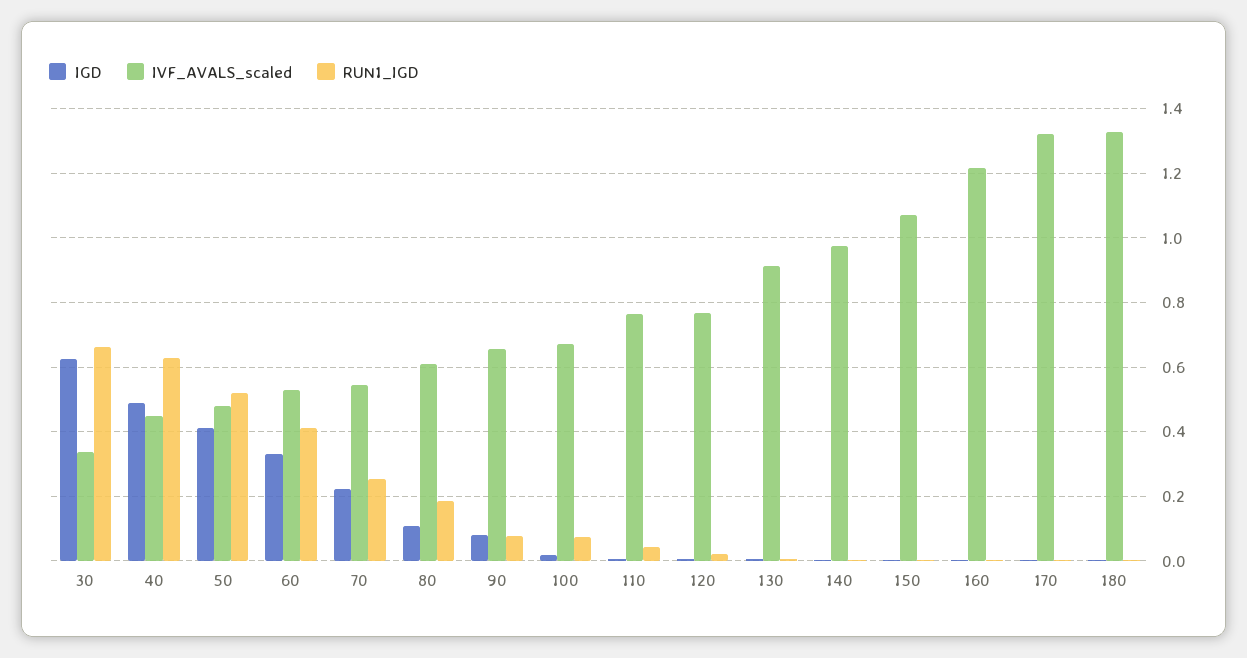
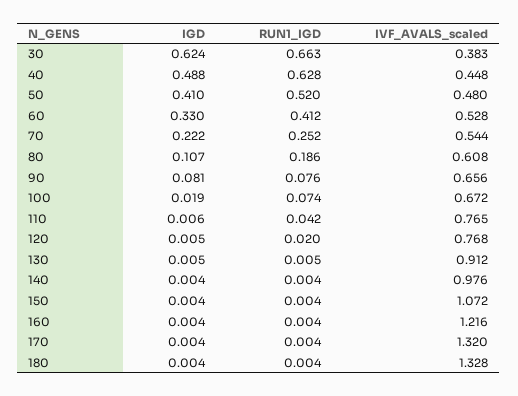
  {
    "IGD": {
      "30": 0.624,
      "40": 0.488,
      "50": 0.41,
      "60": 0.33,
      "70": 0.222,
      "80": 0.107,
      "90": 0.081,
      "100": 0.019,
      "110": 0.006,
      "120": 0.005,
      "130": 0.005,
      "140": 0.004,
      "150": 0.004,
      "160": 0.004,
      "170": 0.004,
      "180": 0.004
    },
    "IVF_AVALS_scaled": {
-     "30": 0.34,
+     "30": 0.383,
      "40": 0.448,
      "50": 0.48,
      "60": 0.528,
      "70": 0.544,
      "80": 0.608,
      "90": 0.656,
      "100": 0.672,
      "110": 0.765,
      "120": 0.768,
      "130": 0.912,
      "140": 0.976,
      "150": 1.072,
      "160": 1.216,
      "170": 1.32,
      "180": 1.328
    },
    "RUN1_IGD": {
      "30": 0.663,
      "40": 0.628,
      "50": 0.52,
      "60": 0.412,
      "70": 0.252,
      "80": 0.186,
      "90": 0.076,
      "100": 0.074,
      "110": 0.042,
      "120": 0.02,
      "130": 0.005,
      "140": 0.004,
      "150": 0.004,
      "160": 0.004,
      "170": 0.004,
      "180": 0.004
    }
  }

